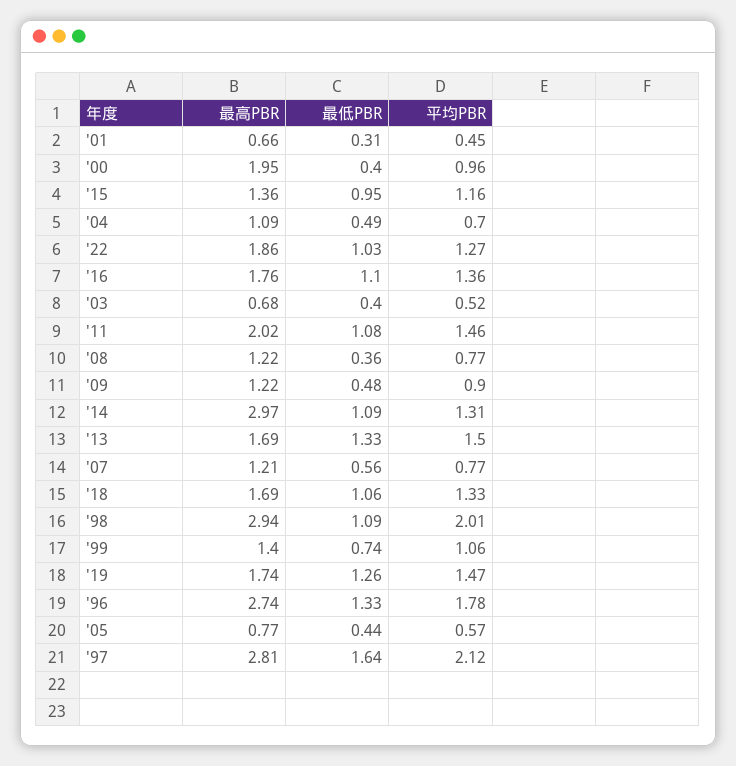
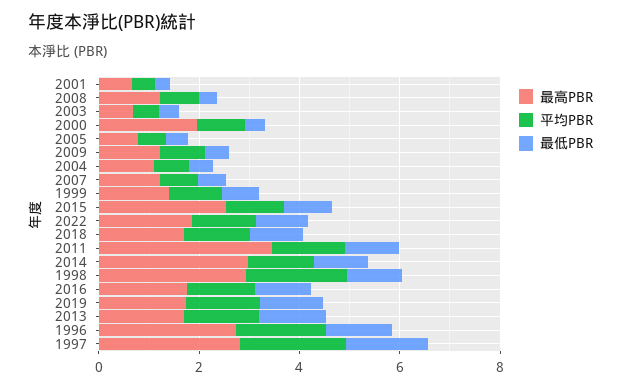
  {
    "最高PBR": {
      "'01": 0.66,
      "'00": 1.95,
-     "'15": 1.36,
+     "'15": 2.5,
      "'04": 1.09,
      "'22": 1.86,
      "'16": 1.76,
      "'03": 0.68,
-     "'11": 2.02,
+     "'11": 3.5,
      "'08": 1.22,
      "'09": 1.22,
      "'14": 2.97,
      "'13": 1.69,
      "'07": 1.21,
      "'18": 1.69,
      "'98": 2.94,
      "'99": 1.4,
      "'19": 1.74,
      "'96": 2.74,
      "'05": 0.77,
      "'97": 2.81
    },
    "最低PBR": {
      "'01": 0.31,
      "'00": 0.4,
      "'15": 0.95,
      "'04": 0.49,
      "'22": 1.03,
      "'16": 1.1,
      "'03": 0.4,
      "'11": 1.08,
      "'08": 0.36,
      "'09": 0.48,
      "'14": 1.09,
      "'13": 1.33,
      "'07": 0.56,
      "'18": 1.06,
      "'98": 1.09,
      "'99": 0.74,
      "'19": 1.26,
      "'96": 1.33,
      "'05": 0.44,
      "'97": 1.64
    },
    "平均PBR": {
      "'01": 0.45,
      "'00": 0.96,
      "'15": 1.16,
      "'04": 0.7,
      "'22": 1.27,
      "'16": 1.36,
      "'03": 0.52,
      "'11": 1.46,
      "'08": 0.77,
      "'09": 0.9,
      "'14": 1.31,
      "'13": 1.5,
      "'07": 0.77,
      "'18": 1.33,
      "'98": 2.01,
      "'99": 1.06,
      "'19": 1.47,
      "'96": 1.78,
      "'05": 0.57,
      "'97": 2.12
    }
  }

